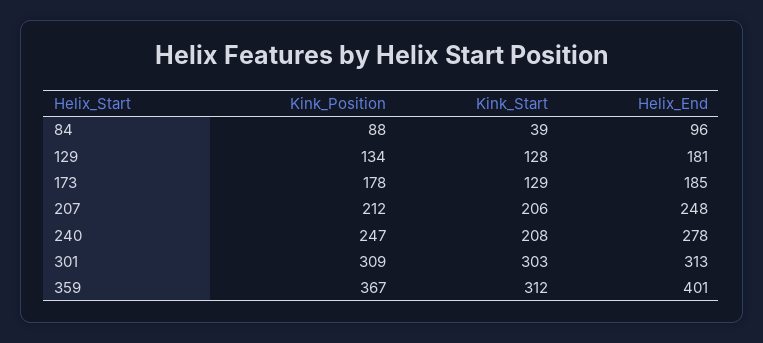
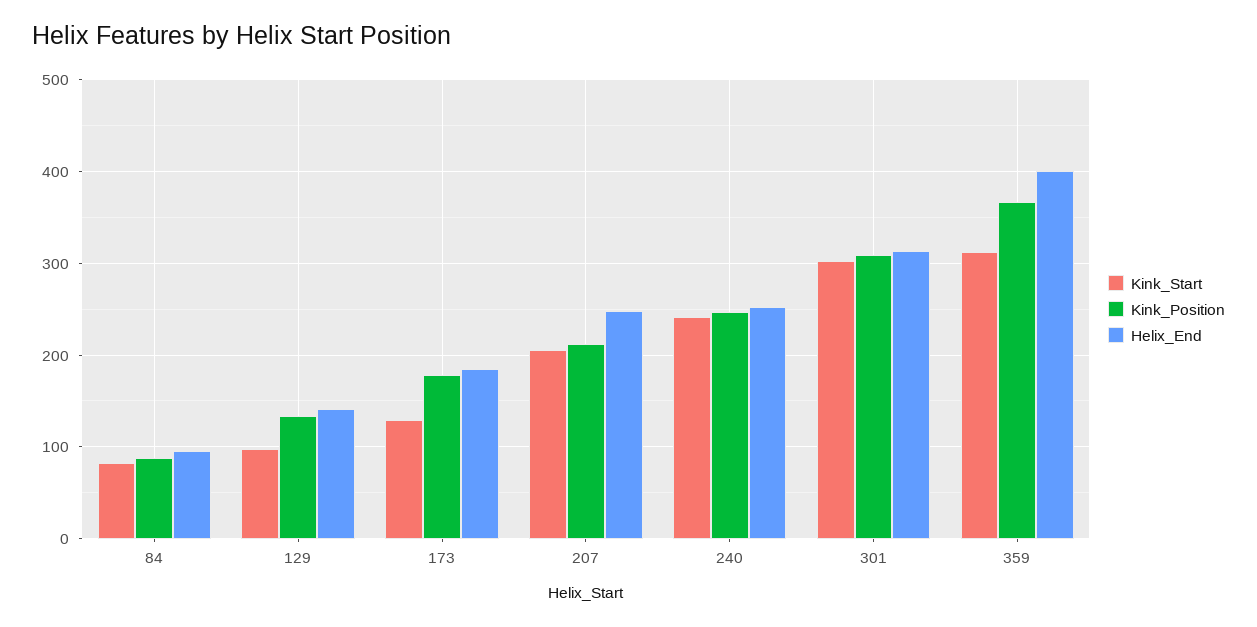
  {
    "Kink_Position": {
      "84": 88,
      "129": 134,
      "173": 178,
      "207": 212,
      "240": 247,
      "301": 309,
      "359": 367
    },
    "Kink_Start": {
-     "84": 39,
+     "84": 80,
-     "129": 128,
+     "129": 100,
      "173": 129,
      "207": 206,
-     "240": 208,
+     "240": 240,
      "301": 303,
      "359": 312
    },
    "Helix_End": {
      "84": 96,
-     "129": 181,
+     "129": 140,
      "173": 185,
      "207": 248,
-     "240": 278,
+     "240": 250,
      "301": 313,
      "359": 401
    }
  }

